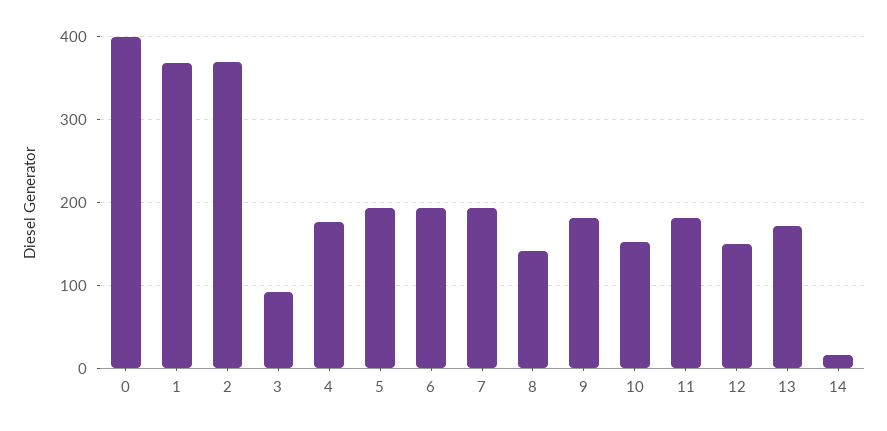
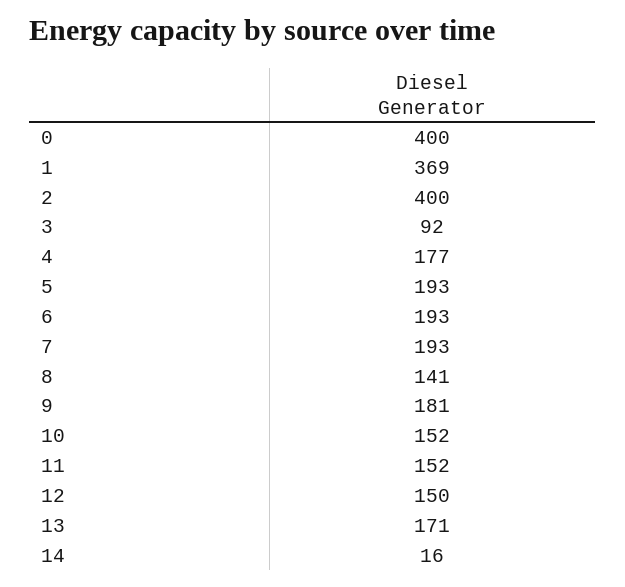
  {
    "0": 400,
    "1": 369,
-   "2": 370,
+   "2": 400,
    "3": 92,
    "4": 177,
    "5": 193,
    "6": 193,
    "7": 193,
    "8": 141,
    "9": 181,
    "10": 152,
-   "11": 180,
+   "11": 152,
    "12": 150,
    "13": 171,
    "14": 16
  }

